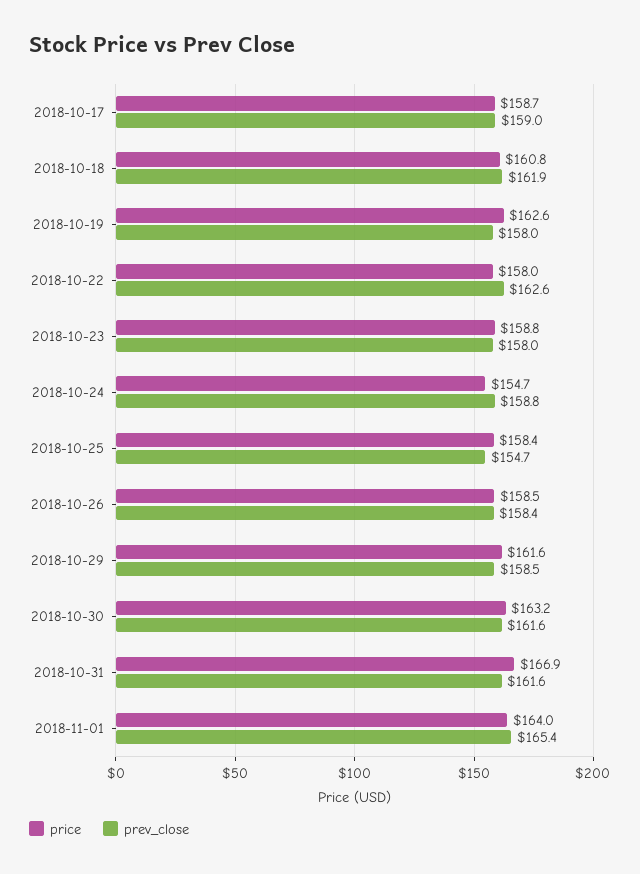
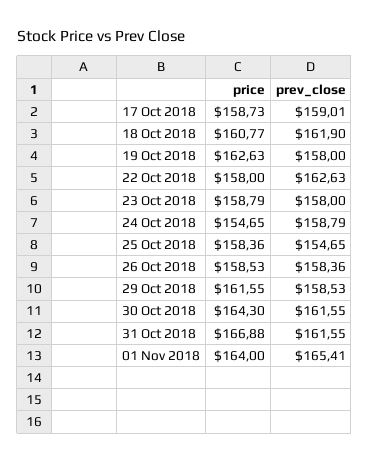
  {
    "price": {
      "2018-10-17": 158.73,
      "2018-10-18": 160.77,
      "2018-10-19": 162.63,
      "2018-10-22": 158,
      "2018-10-23": 158.79,
      "2018-10-24": 154.65,
      "2018-10-25": 158.36,
      "2018-10-26": 158.53,
      "2018-10-29": 161.55,
-     "2018-10-30": 163.2,
+     "2018-10-30": 164.3,
      "2018-10-31": 166.88,
      "2018-11-01": 164
    },
    "prev_close": {
      "2018-10-17": 159.01,
      "2018-10-18": 161.9,
      "2018-10-19": 158,
      "2018-10-22": 162.63,
      "2018-10-23": 158,
      "2018-10-24": 158.79,
      "2018-10-25": 154.65,
      "2018-10-26": 158.36,
      "2018-10-29": 158.53,
      "2018-10-30": 161.55,
      "2018-10-31": 161.55,
      "2018-11-01": 165.41
    }
  }

